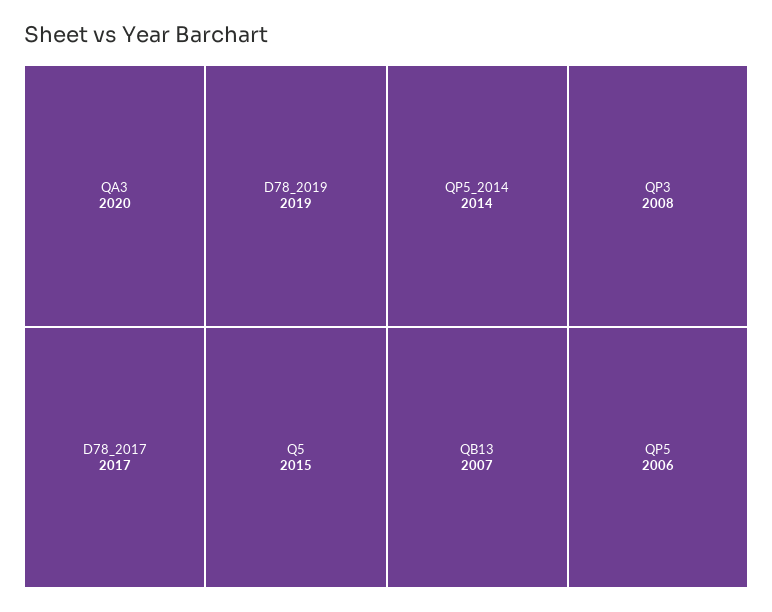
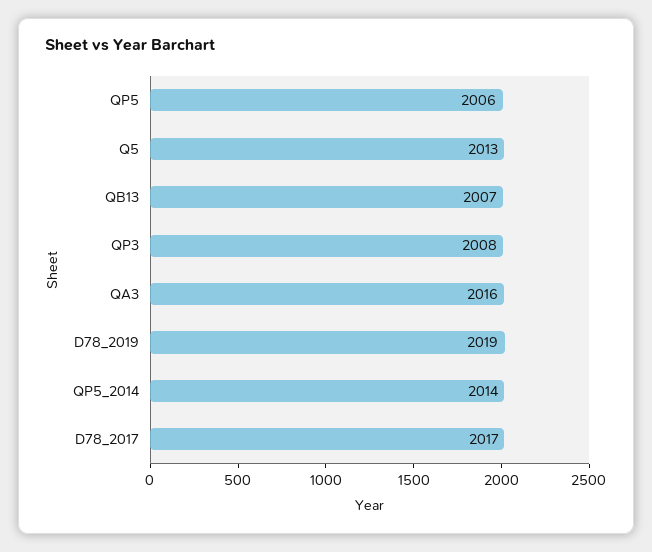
  {
-   "QA3": 2020,
+   "QA3": 2016,
    "D78_2019": 2019,
    "D78_2017": 2017,
-   "Q5": 2015,
+   "Q5": 2013,
    "QP5_2014": 2014,
    "QP3": 2008,
    "QB13": 2007,
    "QP5": 2006
  }

